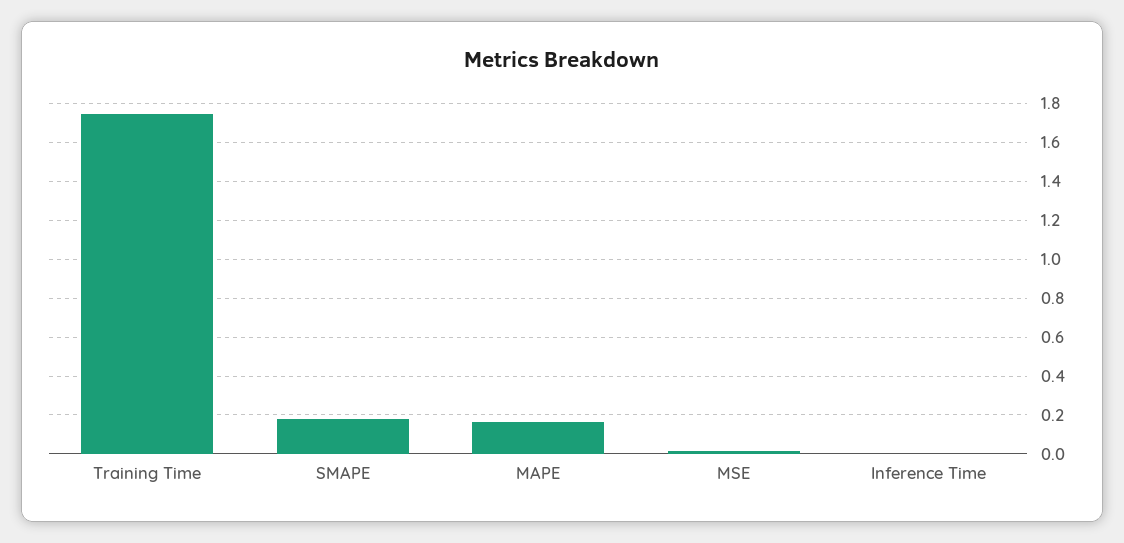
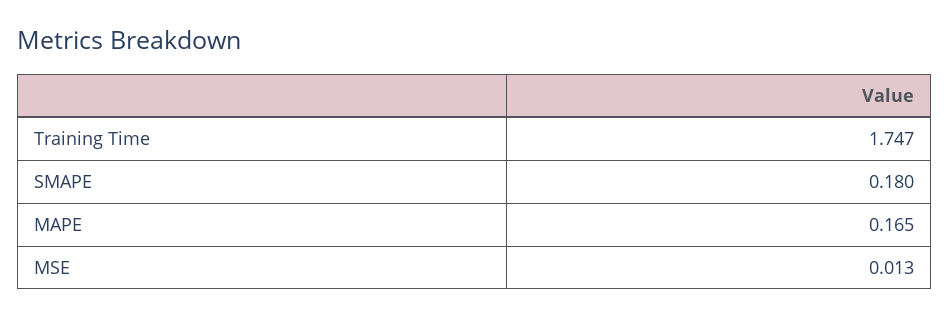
  {
    "Training Time": 1.747,
    "SMAPE": 0.18,
    "MAPE": 0.165,
-   "MSE": 0.013,
+   "MSE": 0.013
-   "Inference Time": 0
  }

